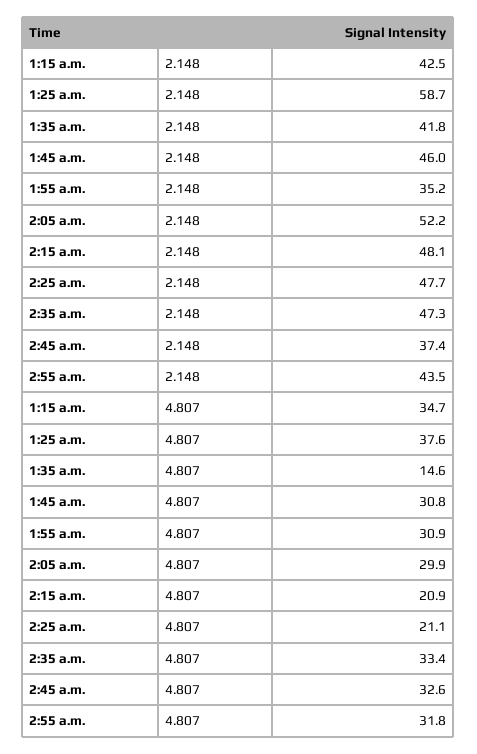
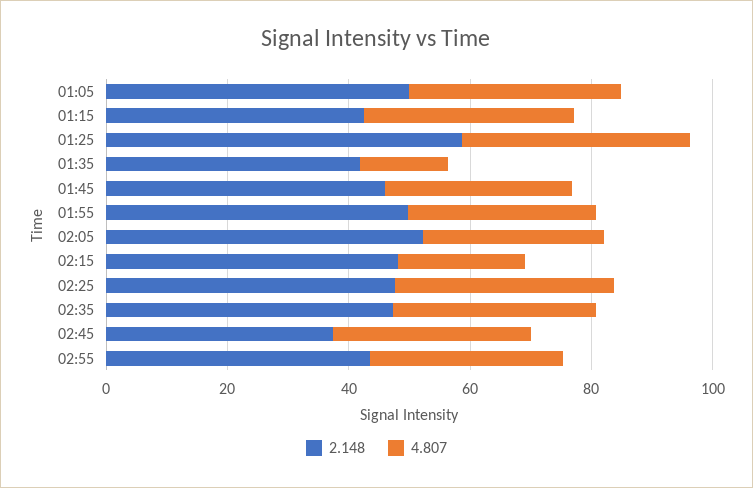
  {
    "2.148": {
      "1:15 a.m.": 42.5,
      "1:25 a.m.": 58.7,
      "1:35 a.m.": 41.8,
      "1:45 a.m.": 46,
-     "1:55 a.m.": 35.2,
+     "1:55 a.m.": 50,
      "2:05 a.m.": 52.2,
      "2:15 a.m.": 48.1,
      "2:25 a.m.": 47.7,
      "2:35 a.m.": 47.3,
      "2:45 a.m.": 37.4,
-     "2:55 a.m.": 43.5
+     "2:55 a.m.": 43.5,
+     "01:05": 50
    },
    "4.807": {
      "1:15 a.m.": 34.7,
      "1:25 a.m.": 37.6,
      "1:35 a.m.": 14.6,
      "1:45 a.m.": 30.8,
      "1:55 a.m.": 30.9,
      "2:05 a.m.": 29.9,
      "2:15 a.m.": 20.9,
-     "2:25 a.m.": 21.1,
+     "2:25 a.m.": 35,
      "2:35 a.m.": 33.4,
      "2:45 a.m.": 32.6,
-     "2:55 a.m.": 31.8
+     "2:55 a.m.": 31.8,
+     "01:05": 35
    }
  }

